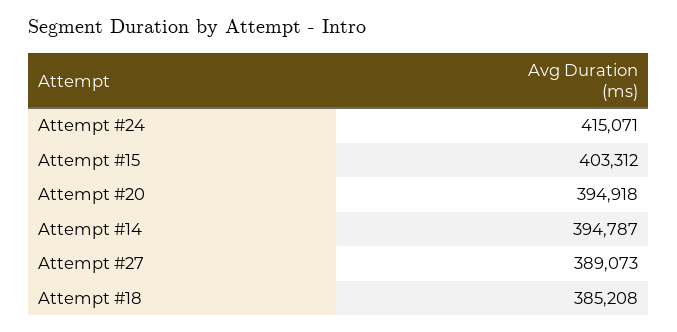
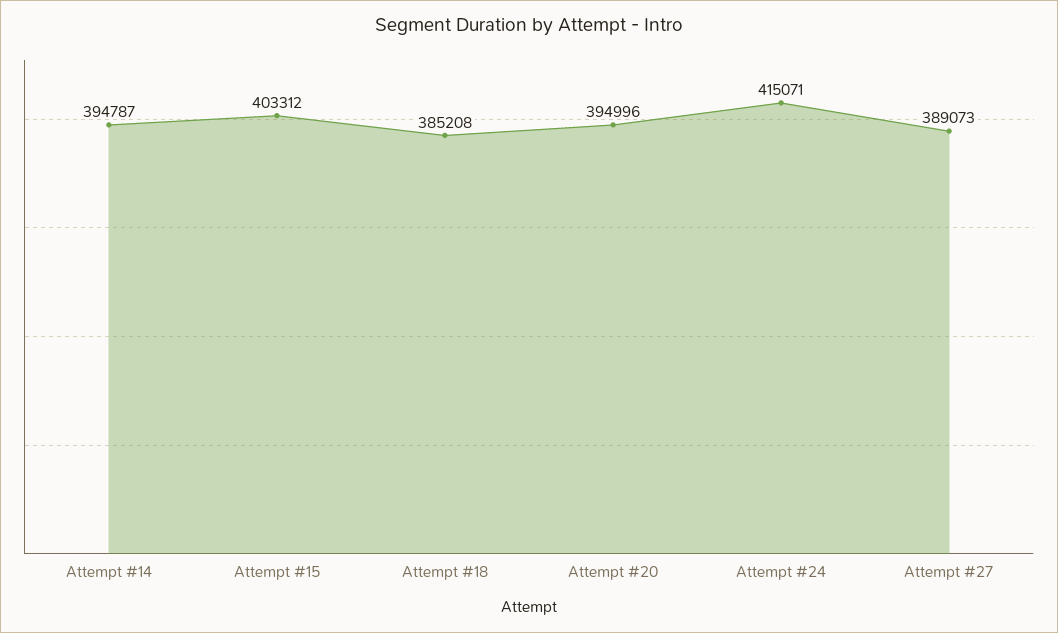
  {
    "Attempt #24": 415071,
    "Attempt #15": 403312,
-   "Attempt #20": 394918,
+   "Attempt #20": 394996,
    "Attempt #14": 394787,
    "Attempt #27": 389073,
    "Attempt #18": 385208
  }

